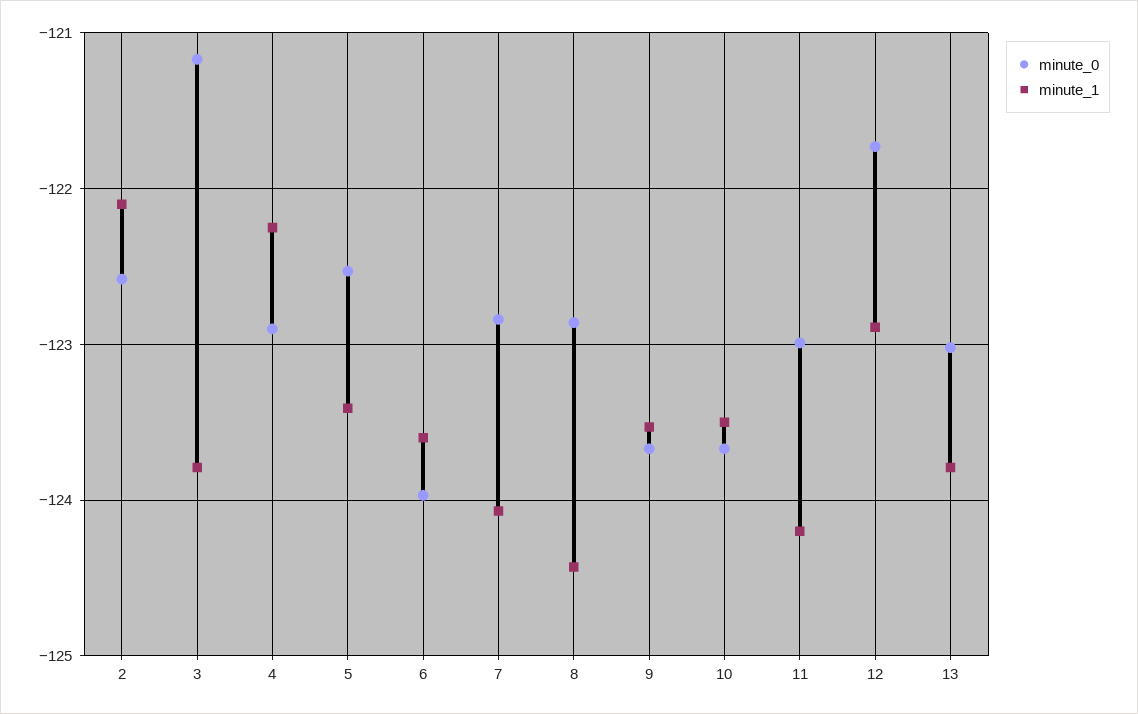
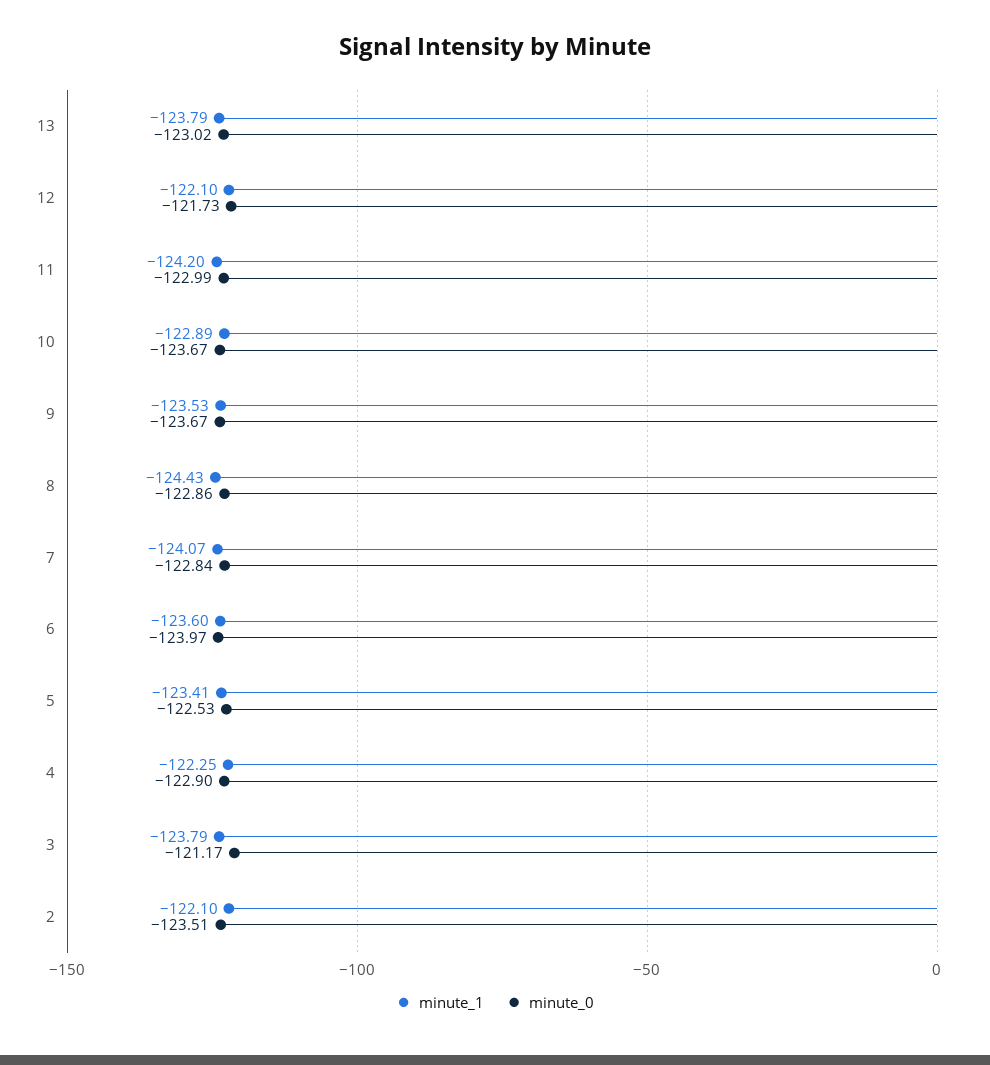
  {
    "minute_0": {
-     "2": -122.6,
+     "2": -123.51,
      "3": -121.17,
      "4": -122.9,
      "5": -122.53,
      "6": -123.97,
      "7": -122.84,
      "8": -122.86,
      "9": -123.67,
      "10": -123.67,
      "11": -122.99,
      "12": -121.73,
      "13": -123.02
    },
    "minute_1": {
      "2": -122.1,
      "3": -123.79,
      "4": -122.25,
      "5": -123.41,
      "6": -123.6,
      "7": -124.07,
      "8": -124.43,
      "9": -123.53,
-     "10": -123.5,
+     "10": -122.89,
      "11": -124.2,
-     "12": -122.9,
+     "12": -122.1,
      "13": -123.79
    }
  }

